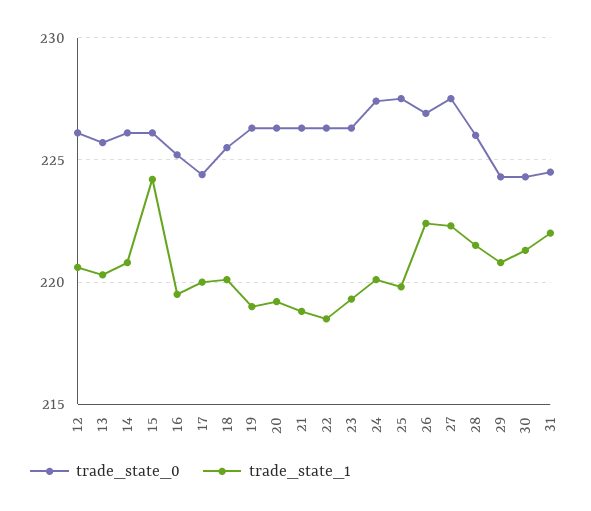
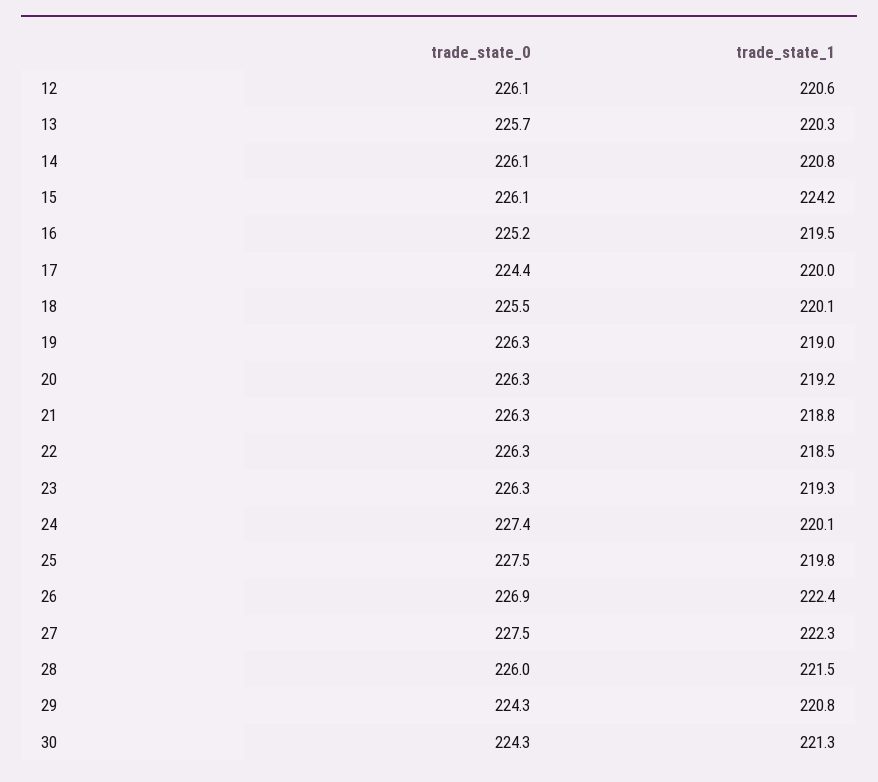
  {
    "trade_state_0": {
      "12": 226.1,
      "13": 225.7,
      "14": 226.1,
      "15": 226.1,
      "16": 225.2,
      "17": 224.4,
      "18": 225.5,
      "19": 226.3,
      "20": 226.3,
      "21": 226.3,
      "22": 226.3,
      "23": 226.3,
      "24": 227.4,
      "25": 227.5,
      "26": 226.9,
      "27": 227.5,
      "28": 226,
      "29": 224.3,
-     "30": 224.3,
+     "30": 224.3
-     "31": 224.5
    },
    "trade_state_1": {
      "12": 220.6,
      "13": 220.3,
      "14": 220.8,
      "15": 224.2,
      "16": 219.5,
      "17": 220,
      "18": 220.1,
      "19": 219,
      "20": 219.2,
      "21": 218.8,
      "22": 218.5,
      "23": 219.3,
      "24": 220.1,
      "25": 219.8,
      "26": 222.4,
      "27": 222.3,
      "28": 221.5,
      "29": 220.8,
-     "30": 221.3,
+     "30": 221.3
-     "31": 222
    }
  }

